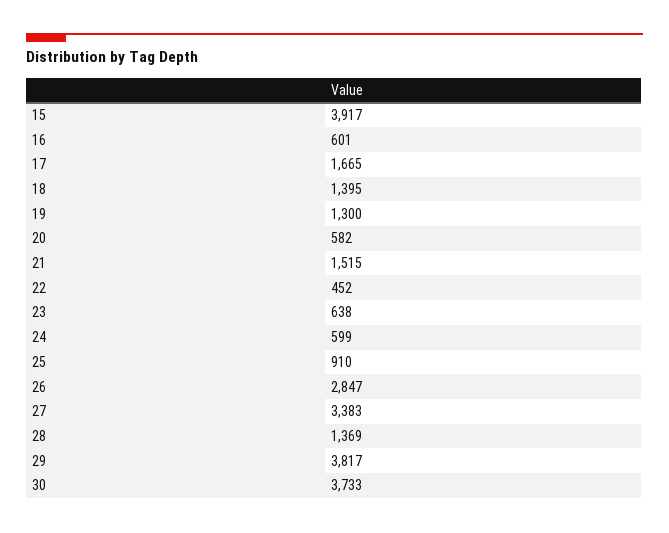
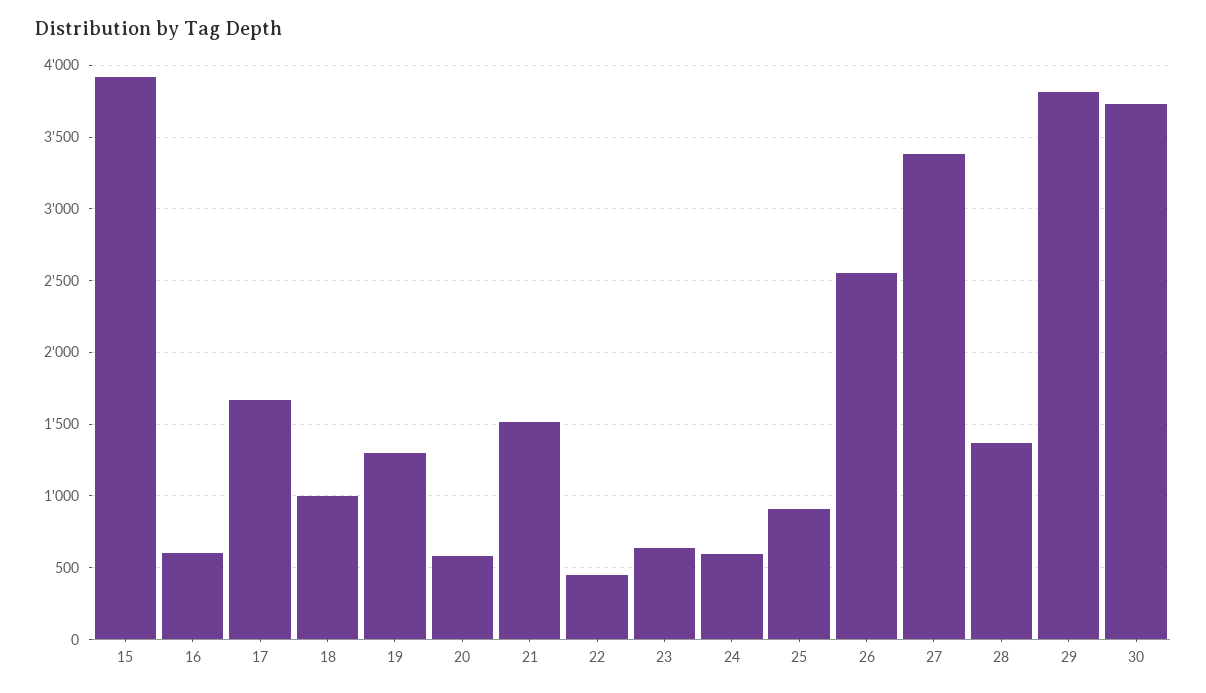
  {
    "15": 3917,
    "16": 601,
    "17": 1665,
-   "18": 1395,
+   "18": 1000,
    "19": 1300,
    "20": 582,
    "21": 1515,
    "22": 452,
    "23": 638,
    "24": 599,
    "25": 910,
-   "26": 2847,
+   "26": 2550,
    "27": 3383,
    "28": 1369,
    "29": 3817,
    "30": 3733
  }

